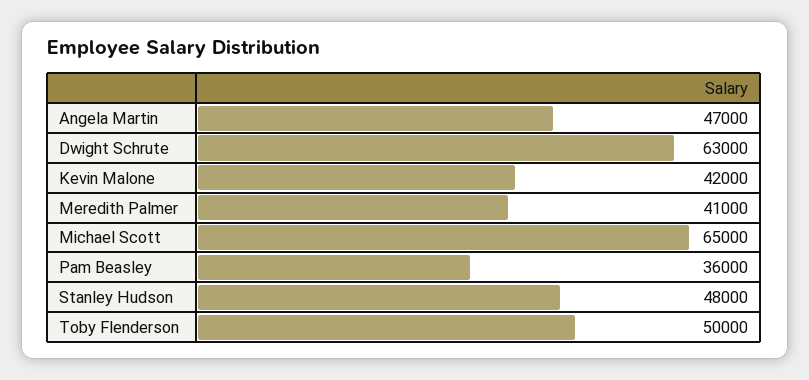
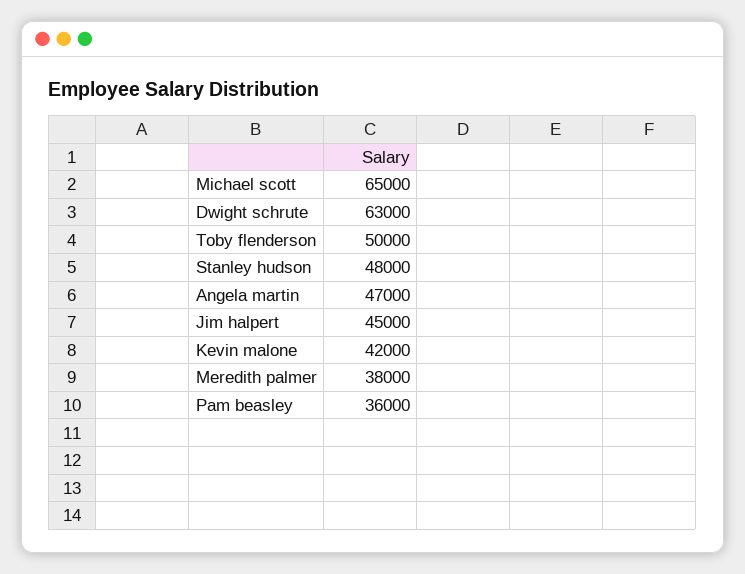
  {
    "Angela Martin": 47000,
    "Dwight Schrute": 63000,
    "Kevin Malone": 42000,
-   "Meredith Palmer": 41000,
+   "Meredith Palmer": 38000,
    "Michael Scott": 65000,
    "Pam Beasley": 36000,
    "Stanley Hudson": 48000,
-   "Toby Flenderson": 50000
+   "Toby Flenderson": 50000,
+   "Jim halpert": 45000
  }

